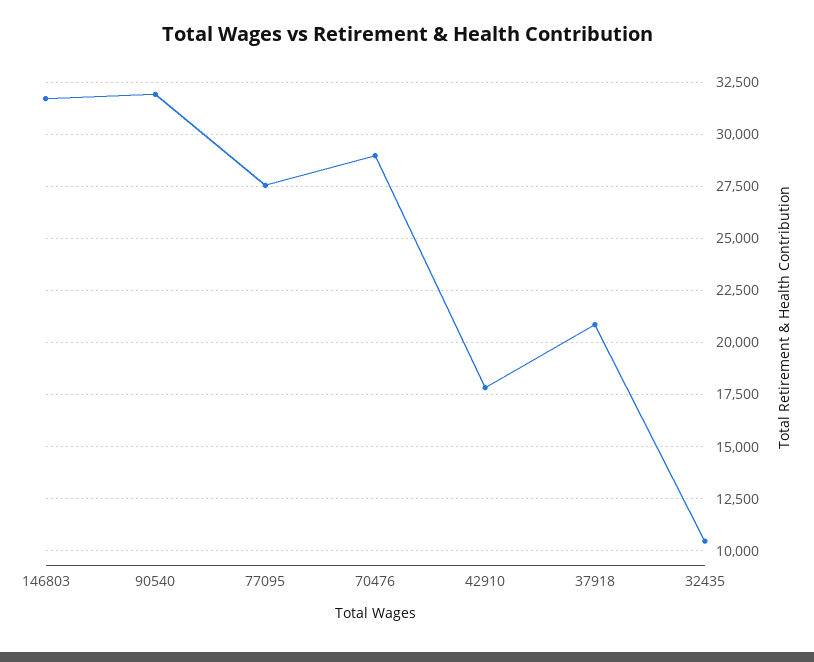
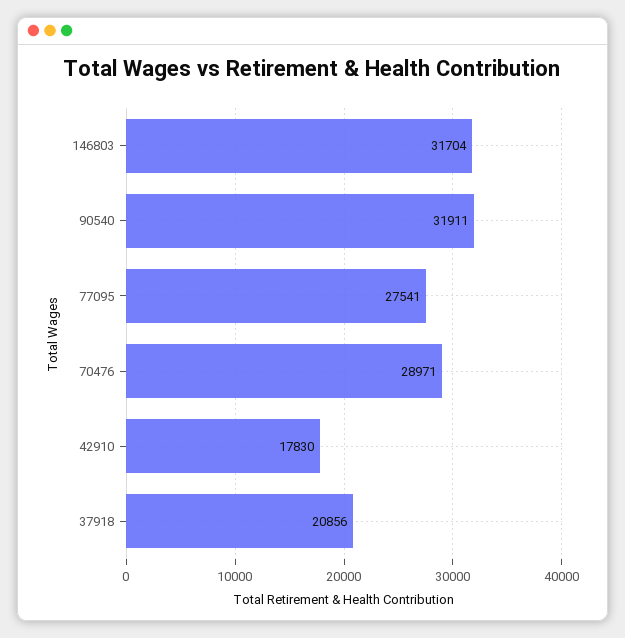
  {
    "146803": 31704,
    "90540": 31911,
    "77095": 27541,
    "70476": 28971,
    "42910": 17830,
-   "37918": 20856,
+   "37918": 20856
-   "32435": 10500
  }

